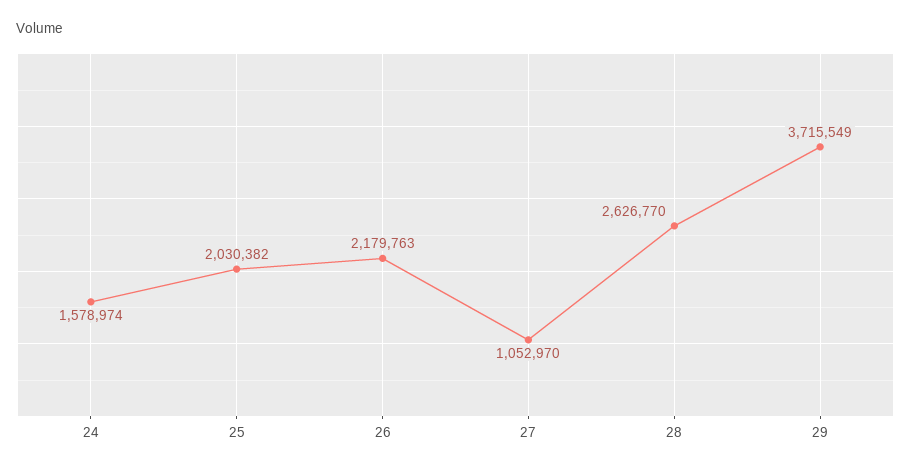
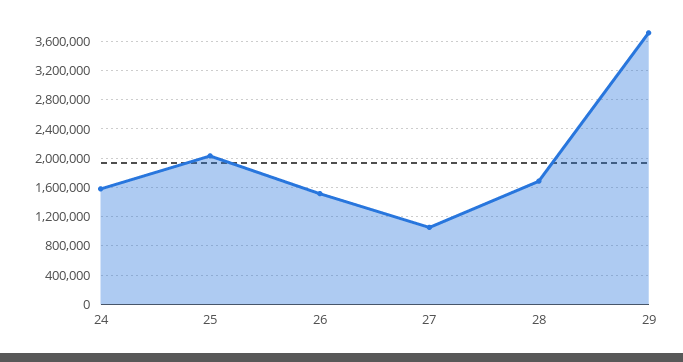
  {
    "24": 1578974,
    "25": 2030382,
-   "26": 2179763,
+   "26": 1500000,
    "27": 1052970,
-   "28": 2626770,
+   "28": 1700000,
    "29": 3715549
  }

